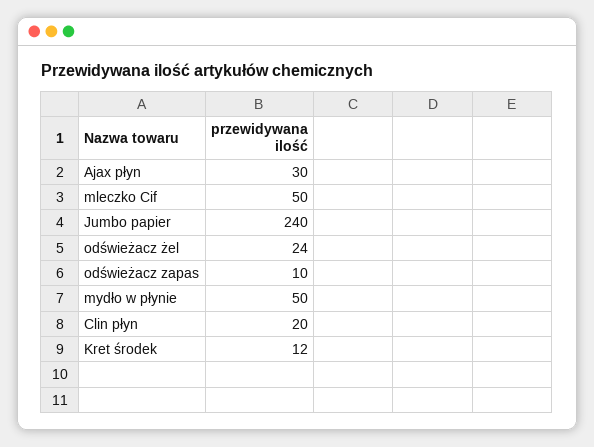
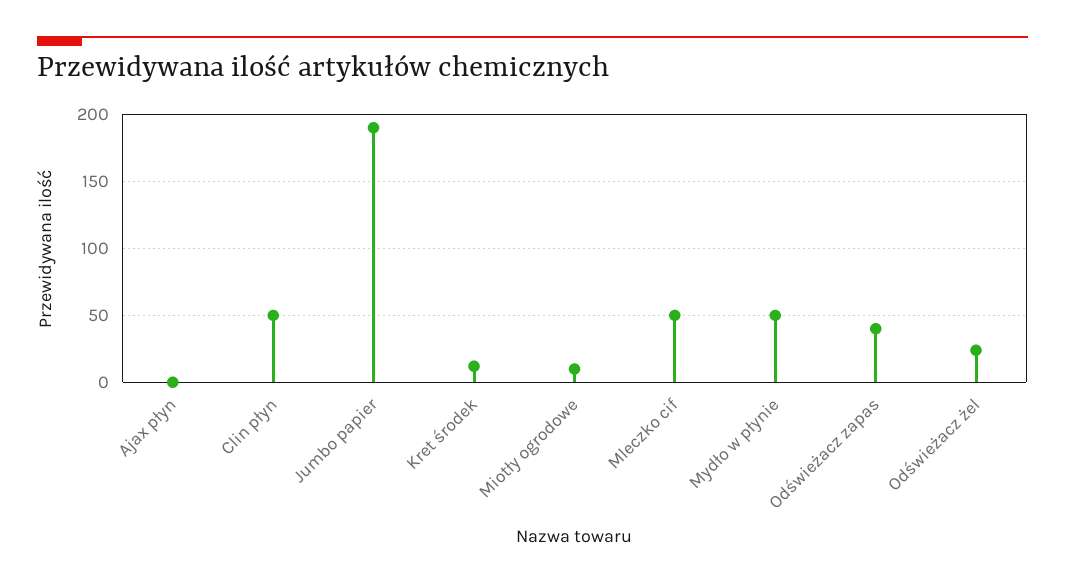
  {
-   "Ajax płyn": 30,
+   "Ajax płyn": 0,
    "mleczko Cif": 50,
-   "Jumbo papier": 240,
+   "Jumbo papier": 190,
    "odświeżacz żel": 24,
-   "odświeżacz zapas": 10,
+   "odświeżacz zapas": 40,
    "mydło w płynie": 50,
-   "Clin płyn": 20,
+   "Clin płyn": 50,
-   "Kret środek": 12
+   "Kret środek": 12,
+   "Miotły ogrodowe": 10
  }

